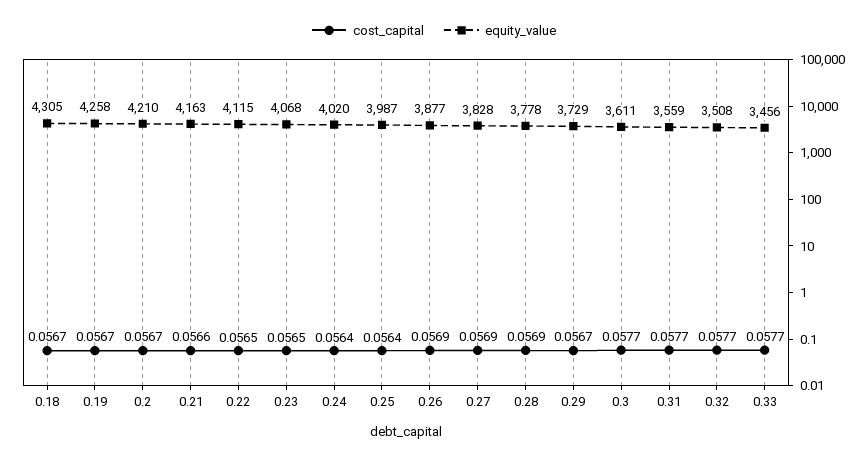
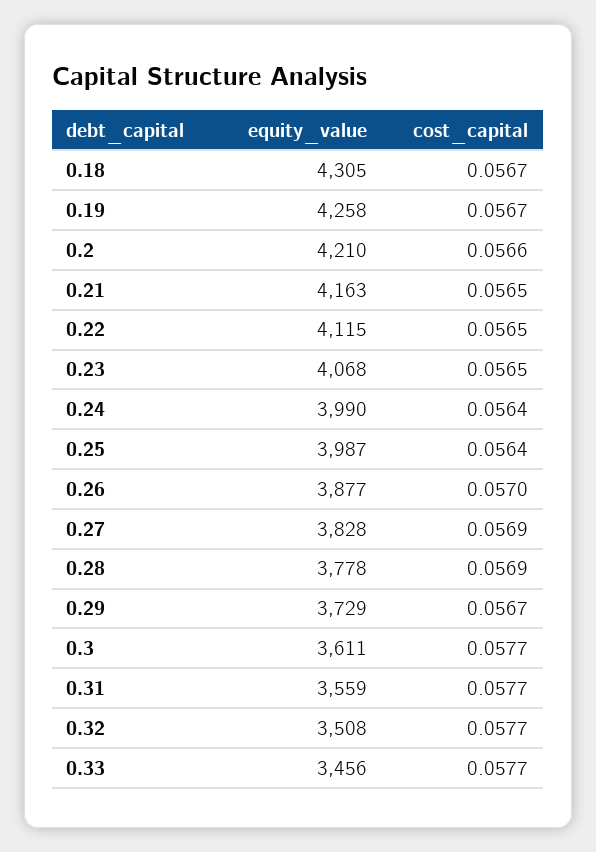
  {
    "cost_capital": {
      "0.18": 0.0567,
      "0.19": 0.0567,
-     "0.2": 0.0567,
+     "0.2": 0.0566,
-     "0.21": 0.0566,
+     "0.21": 0.0565,
      "0.22": 0.0565,
      "0.23": 0.0565,
      "0.24": 0.0564,
      "0.25": 0.0564,
-     "0.26": 0.0569,
+     "0.26": 0.057,
      "0.27": 0.0569,
      "0.28": 0.0569,
      "0.29": 0.0567,
      "0.3": 0.0577,
      "0.31": 0.0577,
      "0.32": 0.0577,
      "0.33": 0.0577
    },
    "equity_value": {
      "0.18": 4305,
      "0.19": 4258,
      "0.2": 4210,
      "0.21": 4163,
      "0.22": 4115,
      "0.23": 4068,
-     "0.24": 4020,
+     "0.24": 3990,
      "0.25": 3987,
      "0.26": 3877,
      "0.27": 3828,
      "0.28": 3778,
      "0.29": 3729,
      "0.3": 3611,
      "0.31": 3559,
      "0.32": 3508,
      "0.33": 3456
    }
  }

